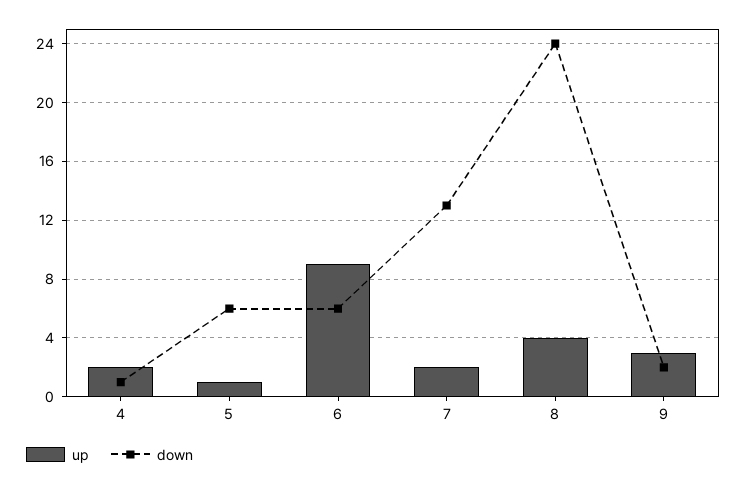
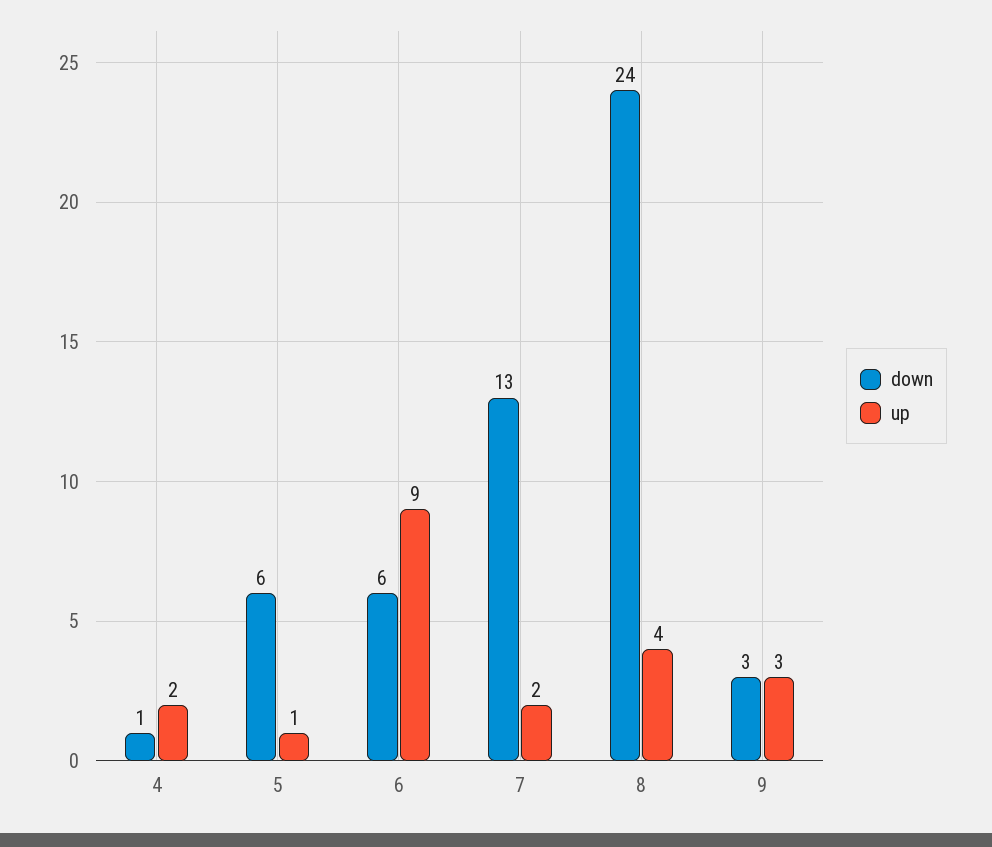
  {
    "up": {
      "4": 2,
      "5": 1,
      "6": 9,
      "7": 2,
      "8": 4,
      "9": 3
    },
    "down": {
      "4": 1,
      "5": 6,
      "6": 6,
      "7": 13,
      "8": 24,
-     "9": 2
+     "9": 3
    }
  }

